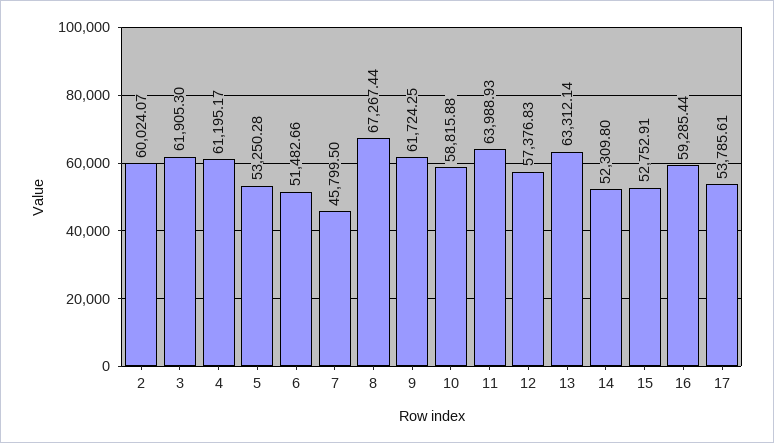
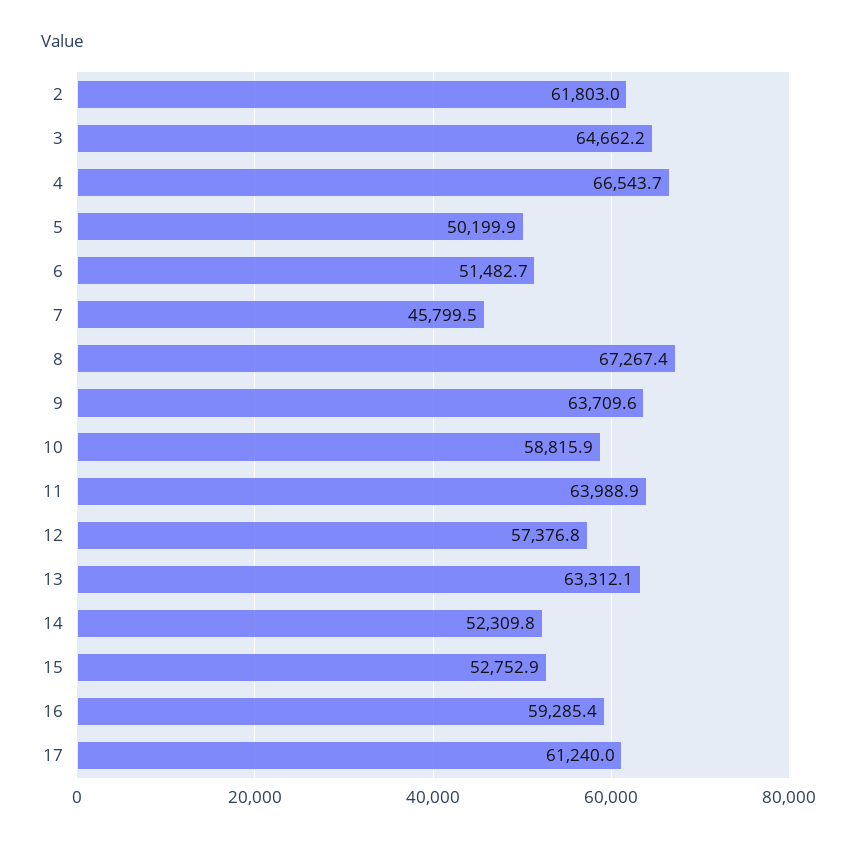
  {
-   "2": 60024.07,
+   "2": 61803,
-   "3": 61905.3,
+   "3": 64662.2,
-   "4": 61195.17,
+   "4": 66543.7,
-   "5": 53250.28,
+   "5": 50199.9,
    "6": 51482.66,
    "7": 45799.5,
    "8": 67267.44,
-   "9": 61724.25,
+   "9": 63709.6,
    "10": 58815.88,
    "11": 63988.93,
    "12": 57376.83,
    "13": 63312.14,
    "14": 52309.8,
    "15": 52752.91,
    "16": 59285.44,
-   "17": 53785.61
+   "17": 61240
  }

